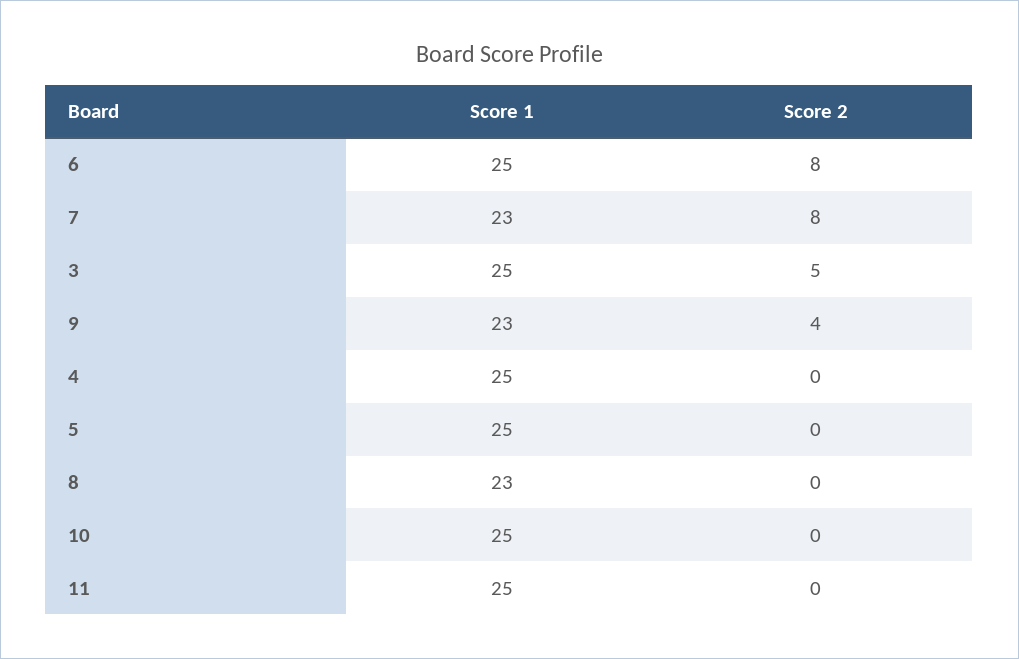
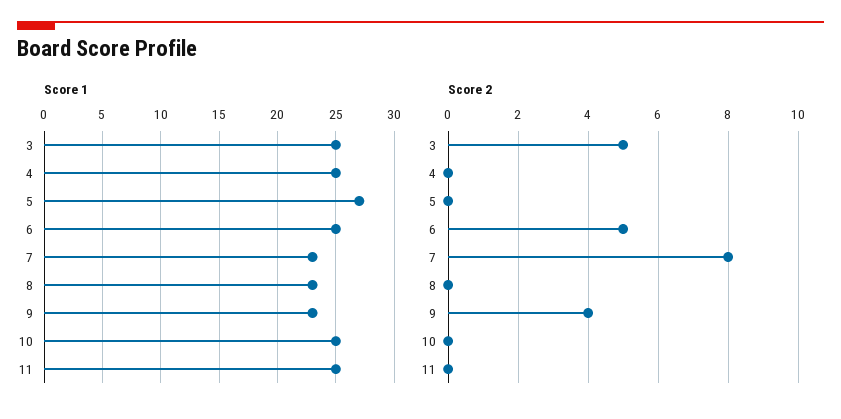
  {
    "Score 1": {
      "6": 25,
      "7": 23,
      "3": 25,
      "9": 23,
      "4": 25,
-     "5": 25,
+     "5": 27,
      "8": 23,
      "10": 25,
      "11": 25
    },
    "Score 2": {
-     "6": 8,
+     "6": 5,
      "7": 8,
      "3": 5,
      "9": 4,
      "4": 0,
      "5": 0,
      "8": 0,
      "10": 0,
      "11": 0
    }
  }

